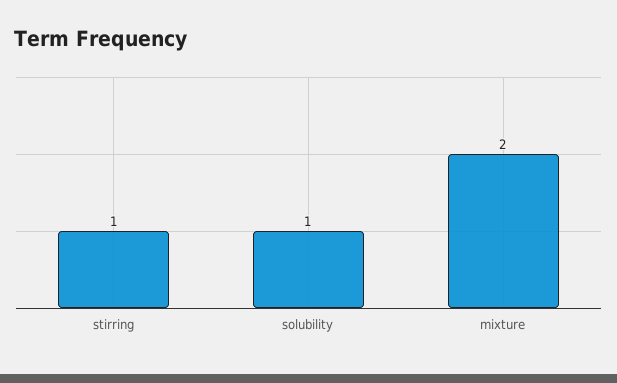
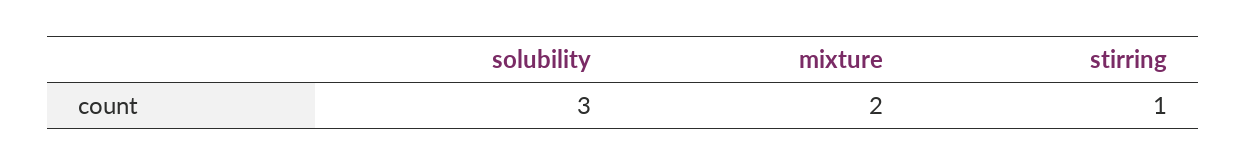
  {
    "stirring": 1,
-   "solubility": 1,
+   "solubility": 3,
    "mixture": 2
  }

